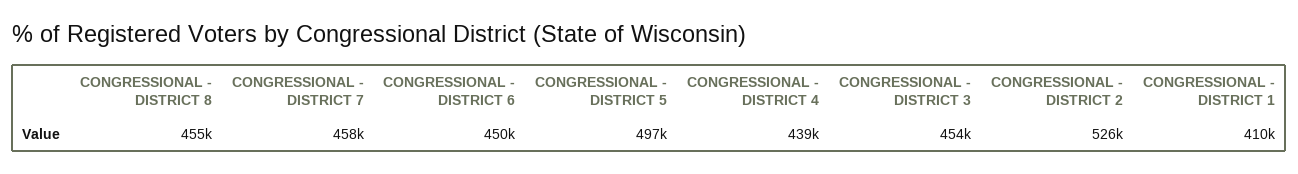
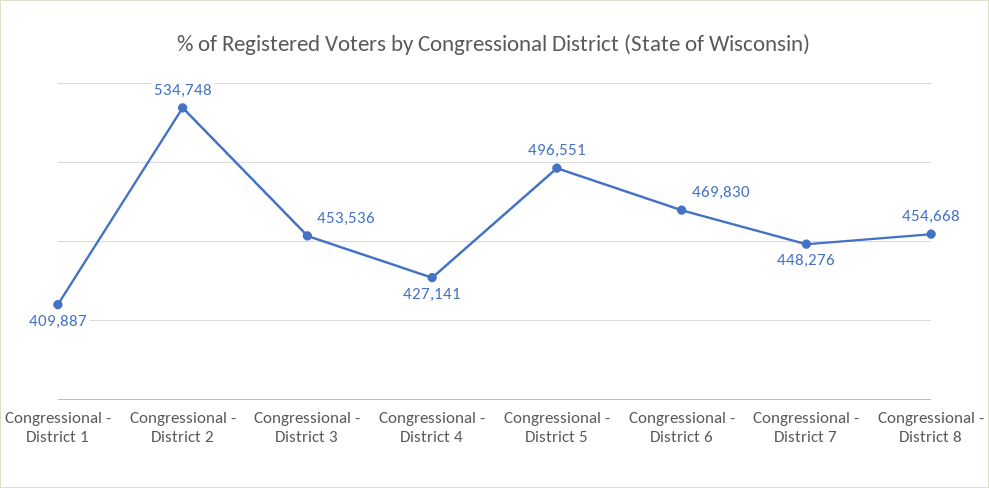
  {
    "CONGRESSIONAL - DISTRICT 8": 454668,
-   "CONGRESSIONAL - DISTRICT 7": 458000,
+   "CONGRESSIONAL - DISTRICT 7": 448276,
-   "CONGRESSIONAL - DISTRICT 6": 450000,
+   "CONGRESSIONAL - DISTRICT 6": 469830,
    "CONGRESSIONAL - DISTRICT 5": 496551,
-   "CONGRESSIONAL - DISTRICT 4": 439000,
+   "CONGRESSIONAL - DISTRICT 4": 427141,
    "CONGRESSIONAL - DISTRICT 3": 453536,
-   "CONGRESSIONAL - DISTRICT 2": 526000,
+   "CONGRESSIONAL - DISTRICT 2": 534748,
    "CONGRESSIONAL - DISTRICT 1": 409887
  }

